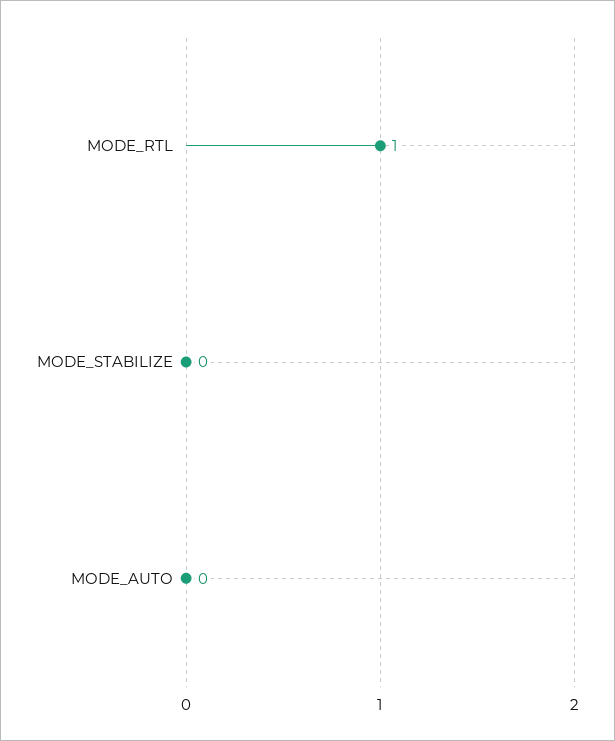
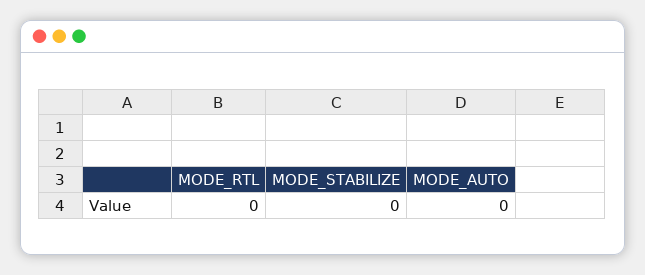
  {
-   "MODE_RTL": 1,
+   "MODE_RTL": 0,
    "MODE_STABILIZE": 0,
    "MODE_AUTO": 0
  }

